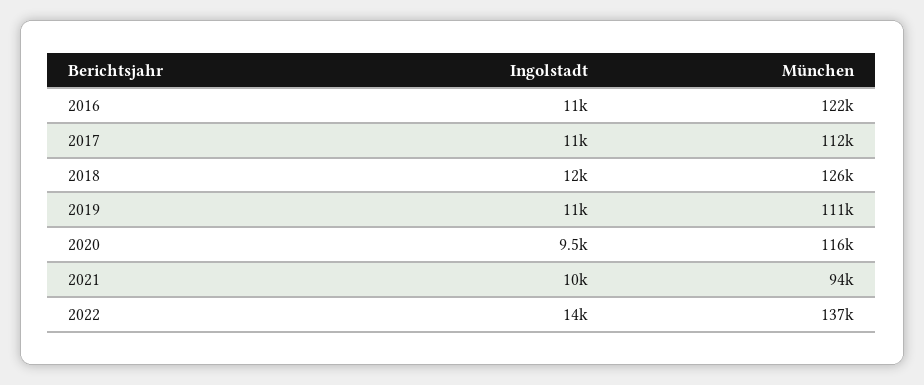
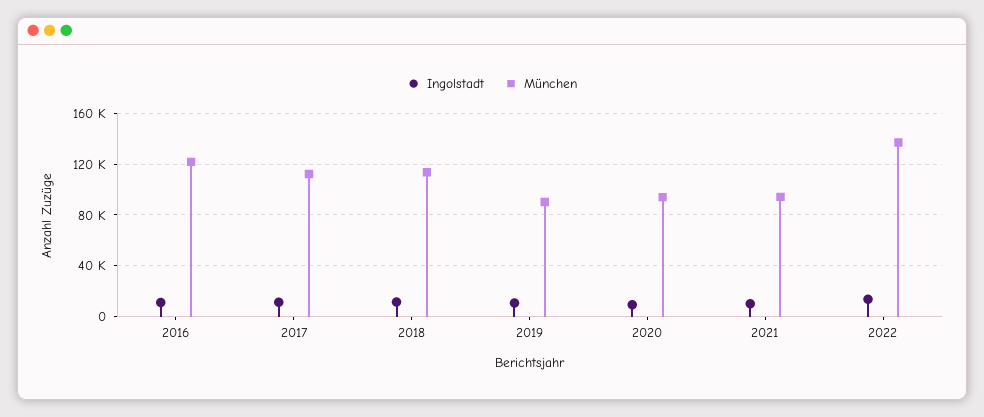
  {
    "Ingolstadt": {
      "2016": 11000,
      "2017": 11000,
      "2018": 12000,
      "2019": 11000,
      "2020": 9500,
      "2021": 10000,
      "2022": 14000
    },
    "München": {
      "2016": 122000,
      "2017": 112000,
-     "2018": 126000,
+     "2018": 115000,
-     "2019": 111000,
+     "2019": 90000,
-     "2020": 116000,
+     "2020": 95000,
      "2021": 94000,
      "2022": 137000
    }
  }

